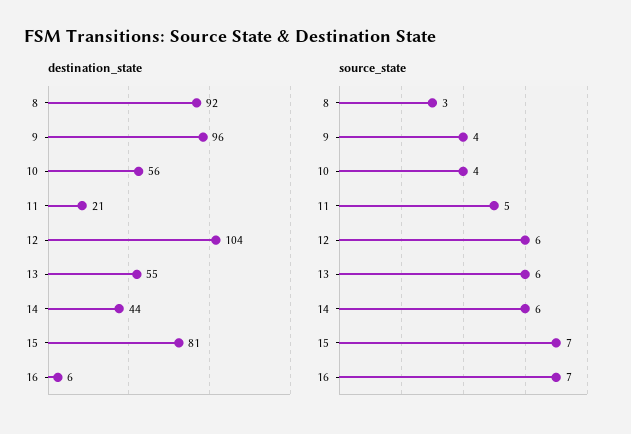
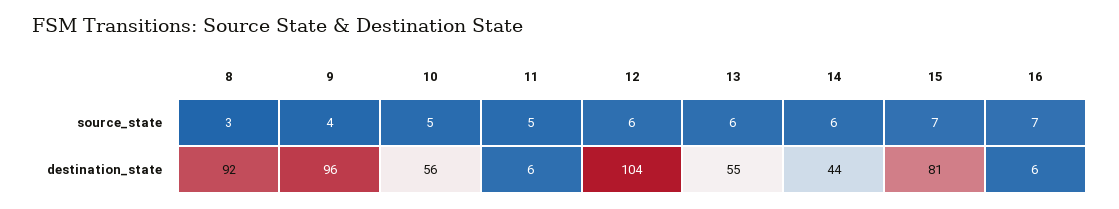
  {
    "destination_state": {
      "8": 92,
      "9": 96,
      "10": 56,
-     "11": 21,
+     "11": 6,
      "12": 104,
      "13": 55,
      "14": 44,
      "15": 81,
      "16": 6
    },
    "source_state": {
      "8": 3,
      "9": 4,
-     "10": 4,
+     "10": 5,
      "11": 5,
      "12": 6,
      "13": 6,
      "14": 6,
      "15": 7,
      "16": 7
    }
  }

